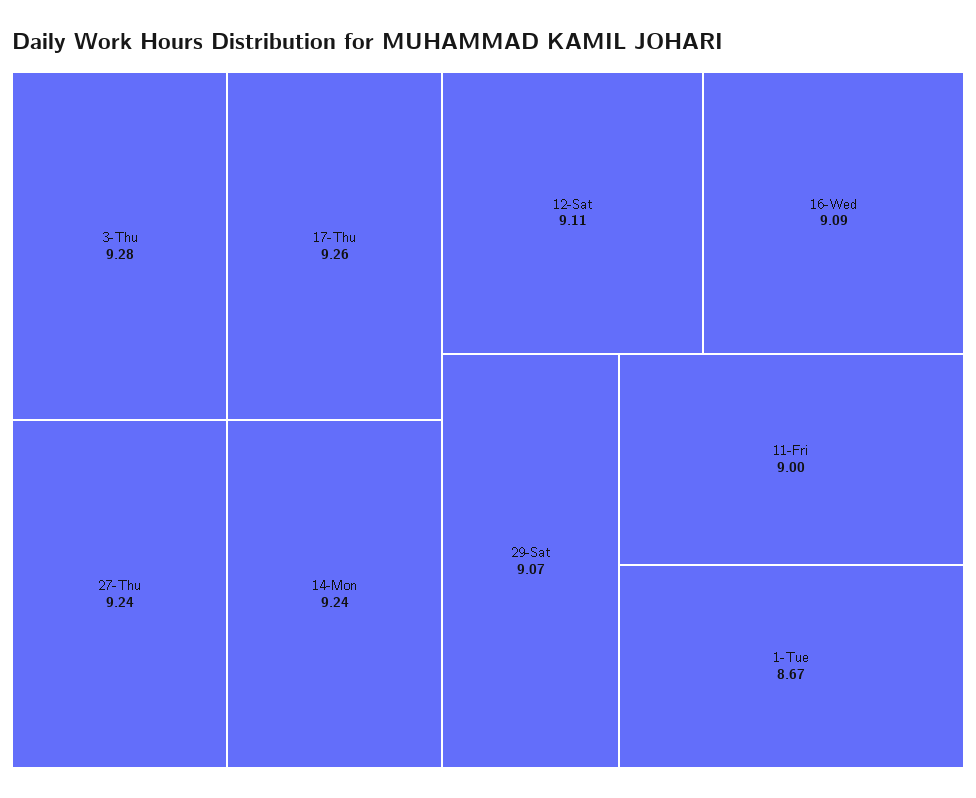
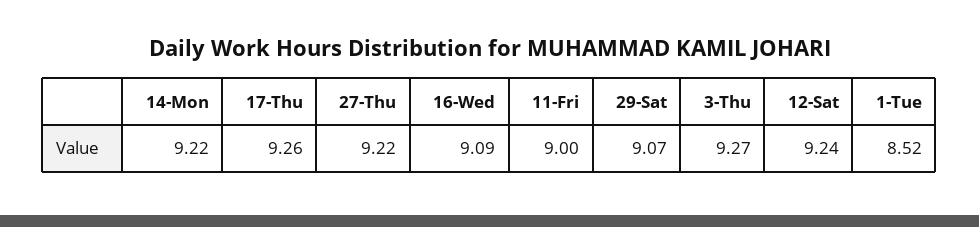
  {
-   "3-Thu": 9.28,
+   "3-Thu": 9.27,
    "17-Thu": 9.26,
-   "27-Thu": 9.24,
+   "27-Thu": 9.22,
-   "14-Mon": 9.24,
+   "14-Mon": 9.22,
-   "12-Sat": 9.11,
+   "12-Sat": 9.24,
    "16-Wed": 9.09,
    "29-Sat": 9.07,
    "11-Fri": 9,
-   "1-Tue": 8.67
+   "1-Tue": 8.52
  }

